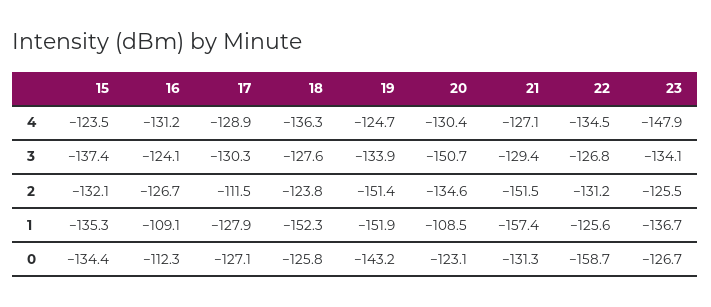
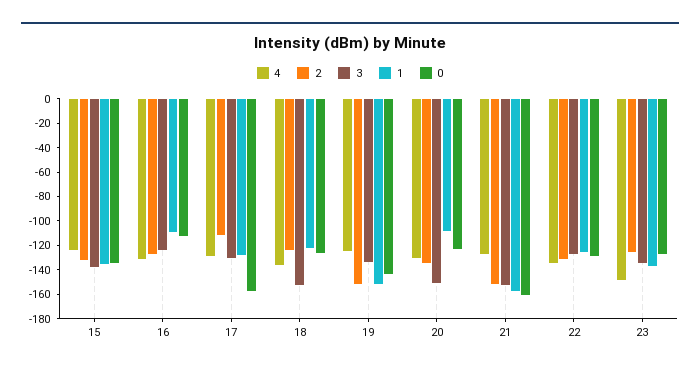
  {
    "4": {
      "15": -123.5,
      "16": -131.2,
      "17": -128.9,
      "18": -136.3,
      "19": -124.7,
      "20": -130.4,
      "21": -127.1,
      "22": -134.5,
      "23": -147.9
    },
    "3": {
      "15": -137.4,
      "16": -124.1,
      "17": -130.3,
-     "18": -127.6,
+     "18": -150,
      "19": -133.9,
      "20": -150.7,
-     "21": -129.4,
+     "21": -150,
      "22": -126.8,
      "23": -134.1
    },
    "2": {
      "15": -132.1,
      "16": -126.7,
      "17": -111.5,
      "18": -123.8,
      "19": -151.4,
      "20": -134.6,
      "21": -151.5,
      "22": -131.2,
      "23": -125.5
    },
    "1": {
      "15": -135.3,
      "16": -109.1,
      "17": -127.9,
-     "18": -152.3,
+     "18": -120,
      "19": -151.9,
      "20": -108.5,
      "21": -157.4,
      "22": -125.6,
      "23": -136.7
    },
    "0": {
      "15": -134.4,
      "16": -112.3,
-     "17": -127.1,
+     "17": -160,
      "18": -125.8,
      "19": -143.2,
      "20": -123.1,
-     "21": -131.3,
+     "21": -160,
-     "22": -158.7,
+     "22": -130,
      "23": -126.7
    }
  }

